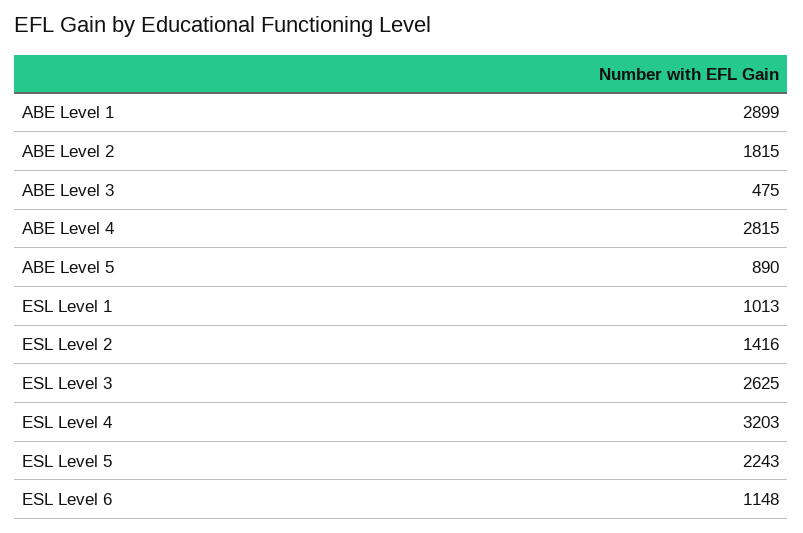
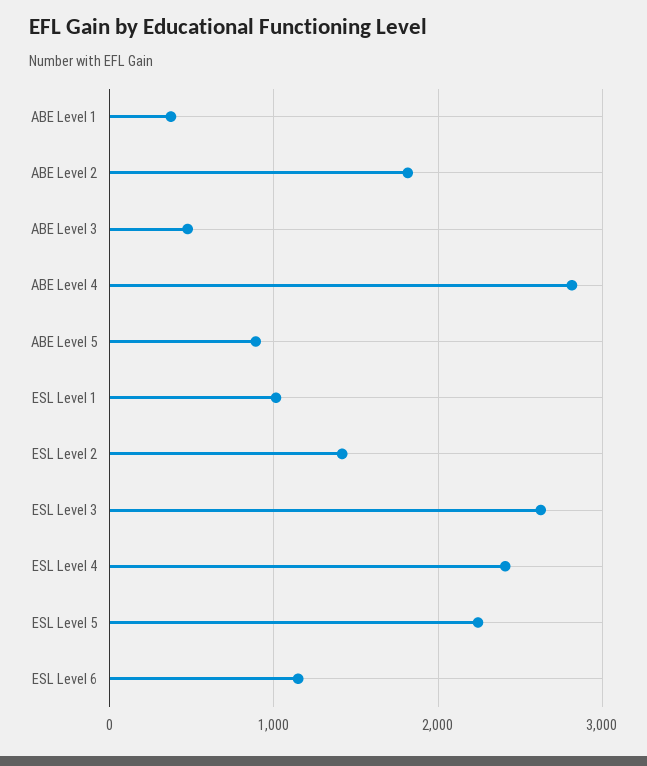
  {
-   "ABE Level 1": 2899,
+   "ABE Level 1": 400,
    "ABE Level 2": 1815,
    "ABE Level 3": 475,
    "ABE Level 4": 2815,
    "ABE Level 5": 890,
    "ESL Level 1": 1013,
    "ESL Level 2": 1416,
    "ESL Level 3": 2625,
-   "ESL Level 4": 3203,
+   "ESL Level 4": 2400,
    "ESL Level 5": 2243,
    "ESL Level 6": 1148
  }

